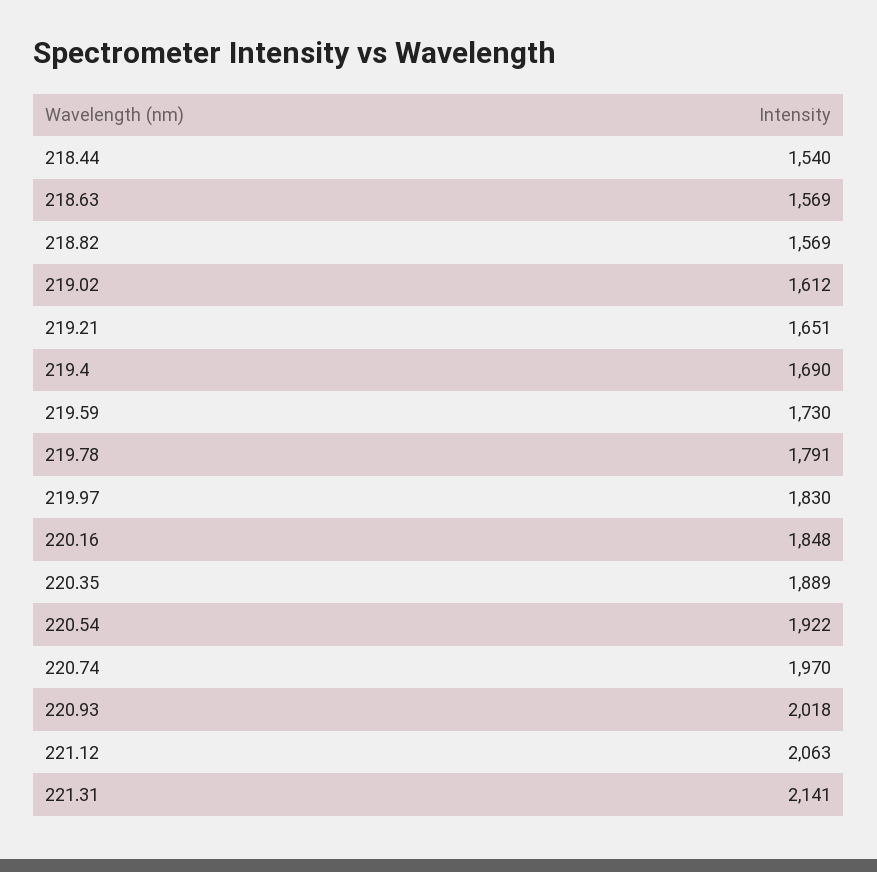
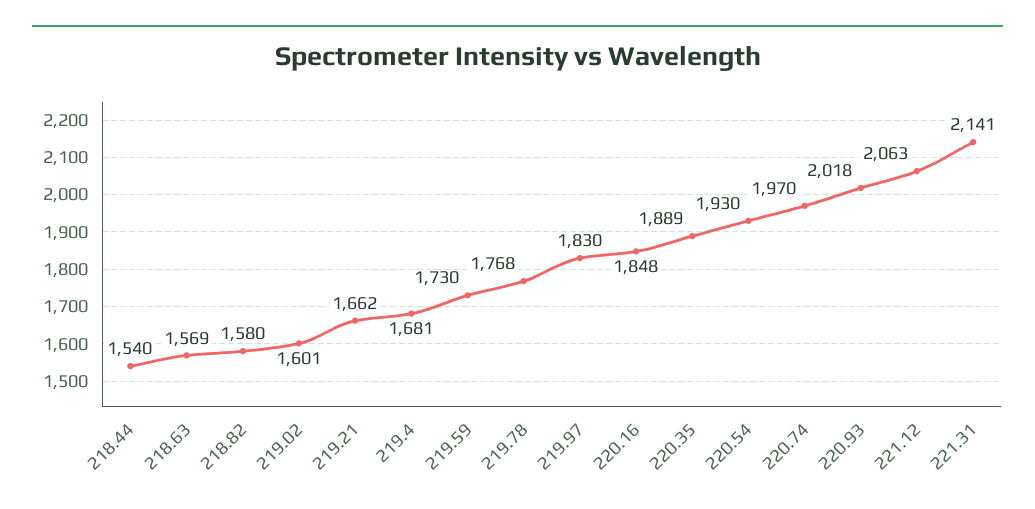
  {
    "218.44": 1540,
    "218.63": 1569,
-   "218.82": 1569,
+   "218.82": 1580,
-   "219.02": 1612,
+   "219.02": 1601,
-   "219.21": 1651,
+   "219.21": 1662,
-   "219.4": 1690,
+   "219.4": 1681,
    "219.59": 1730,
-   "219.78": 1791,
+   "219.78": 1768,
    "219.97": 1830,
    "220.16": 1848,
    "220.35": 1889,
-   "220.54": 1922,
+   "220.54": 1930,
    "220.74": 1970,
    "220.93": 2018,
    "221.12": 2063,
    "221.31": 2141
  }

